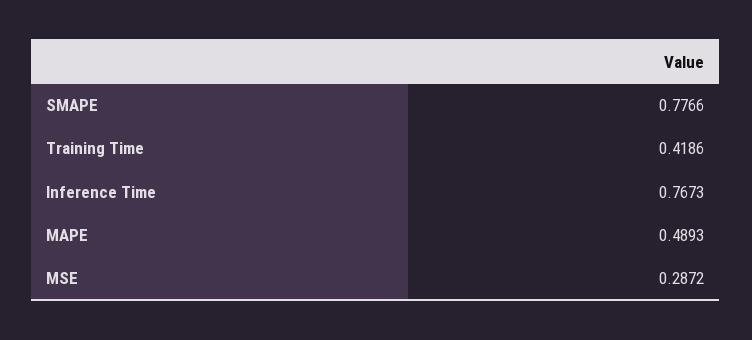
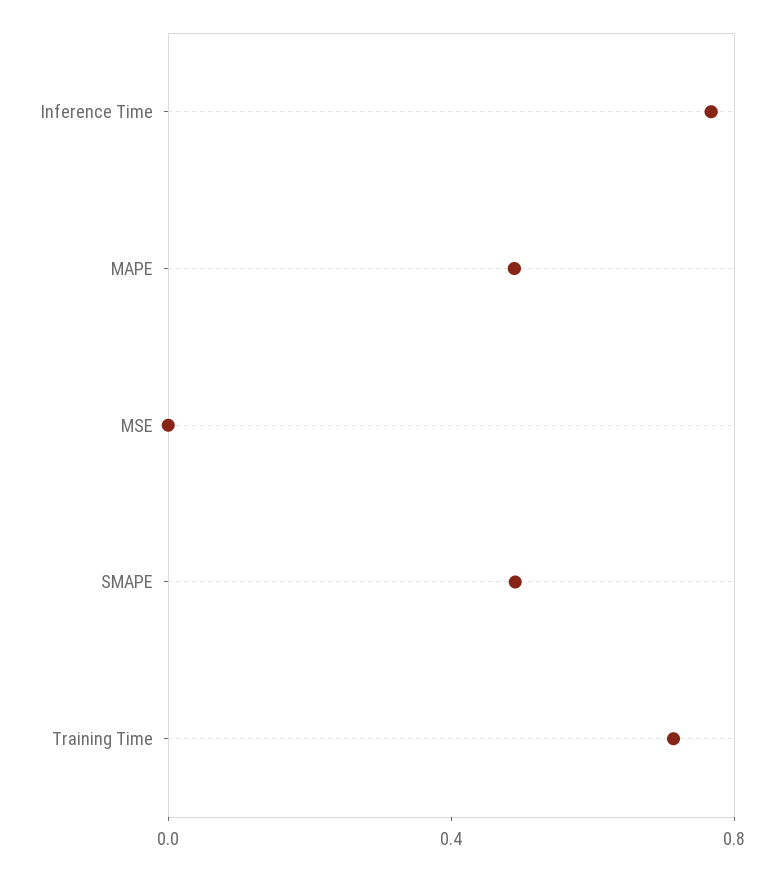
  {
-   "SMAPE": 0.7766,
+   "SMAPE": 0.5,
-   "Training Time": 0.4186,
+   "Training Time": 0.7,
    "Inference Time": 0.7673,
    "MAPE": 0.4893,
-   "MSE": 0.2872
+   "MSE": 0
  }

